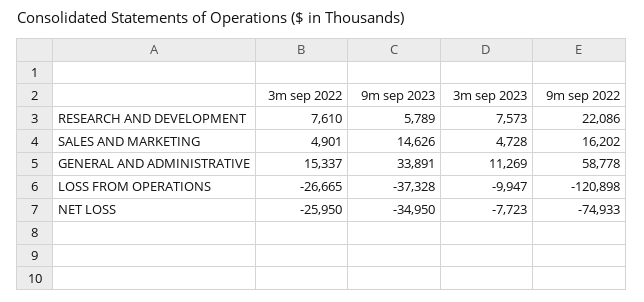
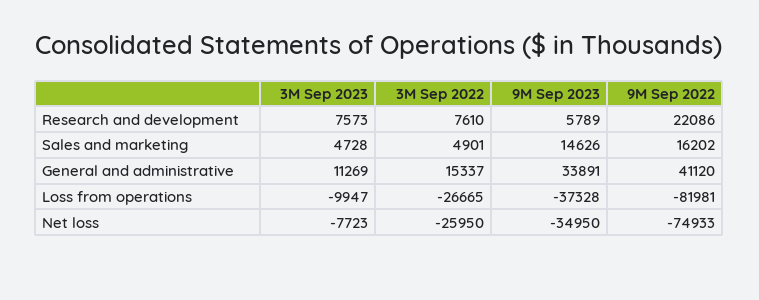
  {
    "3m sep 2022": {
      "RESEARCH AND DEVELOPMENT": 7610,
      "SALES AND MARKETING": 4901,
      "GENERAL AND ADMINISTRATIVE": 15337,
      "LOSS FROM OPERATIONS": -26665,
      "NET LOSS": -25950
    },
    "9m sep 2023": {
      "RESEARCH AND DEVELOPMENT": 5789,
      "SALES AND MARKETING": 14626,
      "GENERAL AND ADMINISTRATIVE": 33891,
      "LOSS FROM OPERATIONS": -37328,
      "NET LOSS": -34950
    },
    "3m sep 2023": {
      "RESEARCH AND DEVELOPMENT": 7573,
      "SALES AND MARKETING": 4728,
      "GENERAL AND ADMINISTRATIVE": 11269,
      "LOSS FROM OPERATIONS": -9947,
      "NET LOSS": -7723
    },
    "9m sep 2022": {
      "RESEARCH AND DEVELOPMENT": 22086,
      "SALES AND MARKETING": 16202,
-     "GENERAL AND ADMINISTRATIVE": 58778,
+     "GENERAL AND ADMINISTRATIVE": 41120,
-     "LOSS FROM OPERATIONS": -120898,
+     "LOSS FROM OPERATIONS": -81981,
      "NET LOSS": -74933
    }
  }

